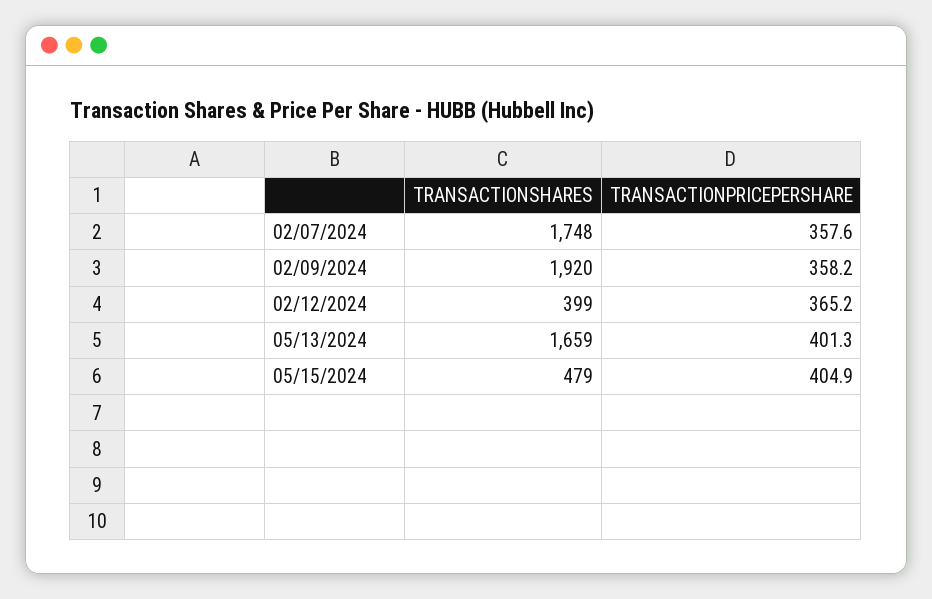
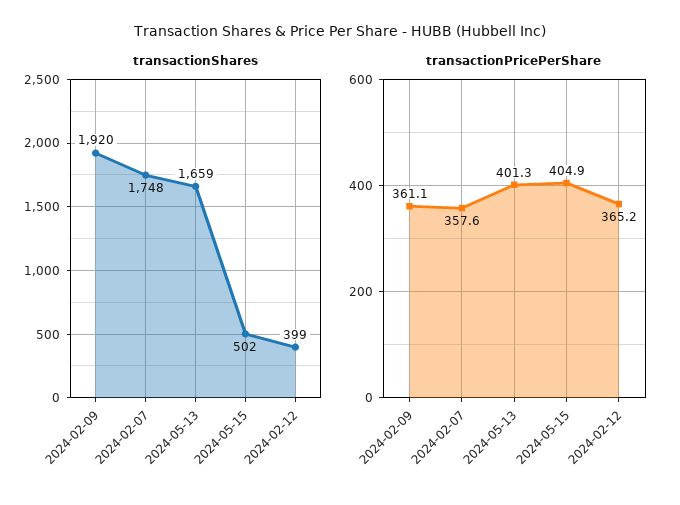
  {
    "TRANSACTIONSHARES": {
      "02/07/2024": 1748,
      "02/09/2024": 1920,
      "02/12/2024": 399,
      "05/13/2024": 1659,
-     "05/15/2024": 479
+     "05/15/2024": 502
    },
    "TRANSACTIONPRICEPERSHARE": {
      "02/07/2024": 357.6,
-     "02/09/2024": 358.2,
+     "02/09/2024": 361.1,
      "02/12/2024": 365.2,
      "05/13/2024": 401.3,
      "05/15/2024": 404.9
    }
  }

